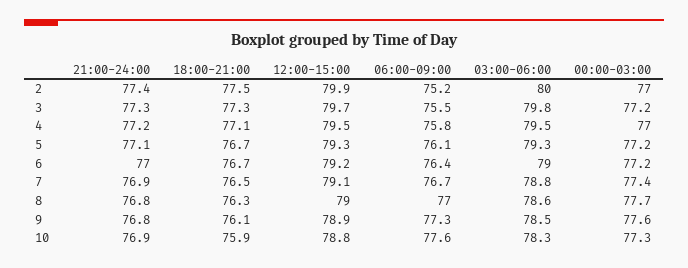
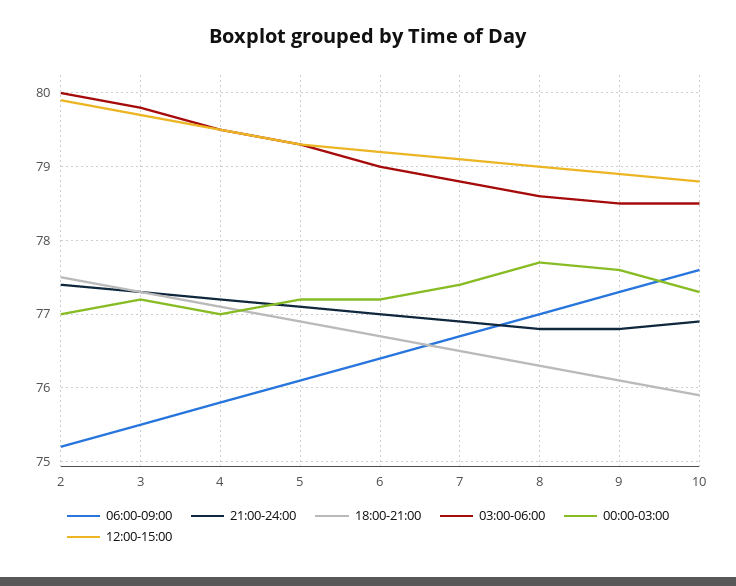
  {
    "21:00-24:00": {
      "2": 77.4,
      "3": 77.3,
      "4": 77.2,
      "5": 77.1,
      "6": 77,
      "7": 76.9,
      "8": 76.8,
      "9": 76.8,
      "10": 76.9
    },
    "18:00-21:00": {
      "2": 77.5,
      "3": 77.3,
      "4": 77.1,
-     "5": 76.7,
+     "5": 76.9,
      "6": 76.7,
      "7": 76.5,
      "8": 76.3,
      "9": 76.1,
      "10": 75.9
    },
    "12:00-15:00": {
      "2": 79.9,
      "3": 79.7,
      "4": 79.5,
      "5": 79.3,
      "6": 79.2,
      "7": 79.1,
      "8": 79,
      "9": 78.9,
      "10": 78.8
    },
    "06:00-09:00": {
      "2": 75.2,
      "3": 75.5,
      "4": 75.8,
      "5": 76.1,
      "6": 76.4,
      "7": 76.7,
      "8": 77,
      "9": 77.3,
      "10": 77.6
    },
    "03:00-06:00": {
      "2": 80,
      "3": 79.8,
      "4": 79.5,
      "5": 79.3,
      "6": 79,
      "7": 78.8,
      "8": 78.6,
      "9": 78.5,
-     "10": 78.3
+     "10": 78.5
    },
    "00:00-03:00": {
      "2": 77,
      "3": 77.2,
      "4": 77,
      "5": 77.2,
      "6": 77.2,
      "7": 77.4,
      "8": 77.7,
      "9": 77.6,
      "10": 77.3
    }
  }

